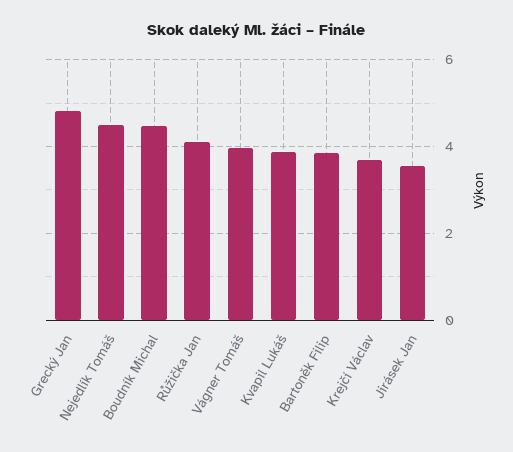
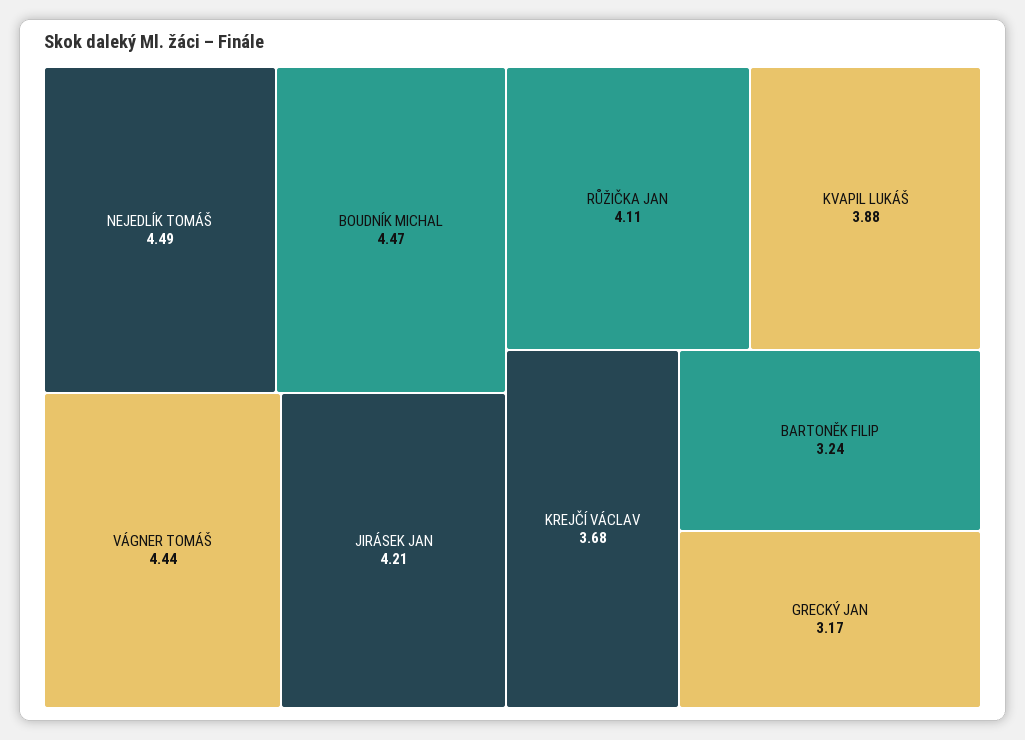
  {
-   "Grecký Jan": 4.8,
+   "Grecký Jan": 3.17,
    "Nejedlík Tomáš": 4.49,
    "Boudník Michal": 4.47,
    "Růžička Jan": 4.11,
-   "Vágner Tomáš": 4,
+   "Vágner Tomáš": 4.44,
    "Kvapil Lukáš": 3.88,
-   "Bartoněk Filip": 3.8,
+   "Bartoněk Filip": 3.24,
    "Krejčí Václav": 3.68,
-   "Jirásek Jan": 3.6
+   "Jirásek Jan": 4.21
  }

